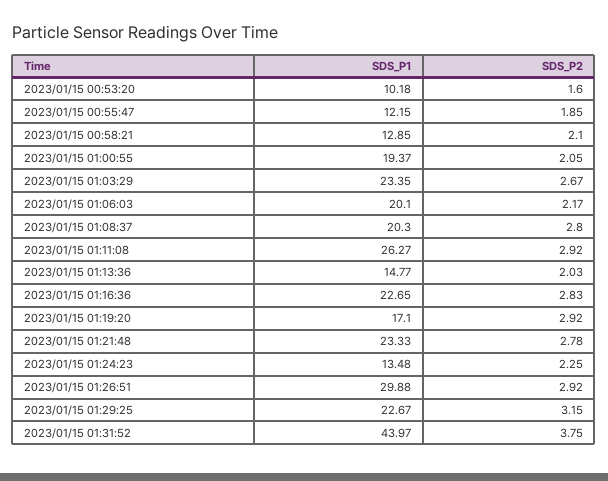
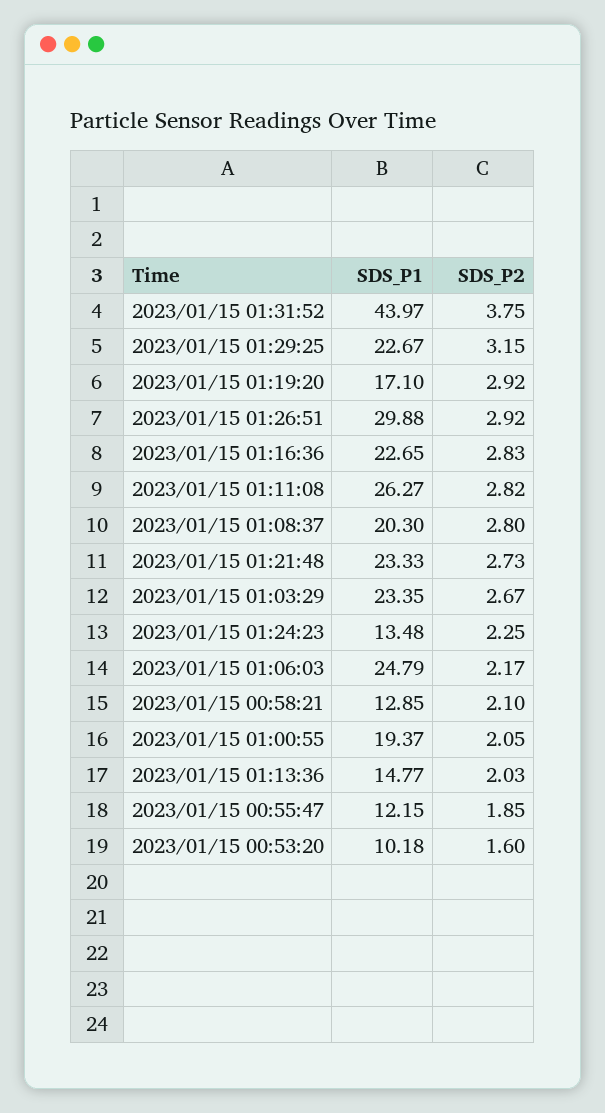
  {
    "SDS_P1": {
      "2023/01/15 00:53:20": 10.18,
      "2023/01/15 00:55:47": 12.15,
      "2023/01/15 00:58:21": 12.85,
      "2023/01/15 01:00:55": 19.37,
      "2023/01/15 01:03:29": 23.35,
-     "2023/01/15 01:06:03": 20.1,
+     "2023/01/15 01:06:03": 24.79,
      "2023/01/15 01:08:37": 20.3,
      "2023/01/15 01:11:08": 26.27,
      "2023/01/15 01:13:36": 14.77,
      "2023/01/15 01:16:36": 22.65,
      "2023/01/15 01:19:20": 17.1,
      "2023/01/15 01:21:48": 23.33,
      "2023/01/15 01:24:23": 13.48,
      "2023/01/15 01:26:51": 29.88,
      "2023/01/15 01:29:25": 22.67,
      "2023/01/15 01:31:52": 43.97
    },
    "SDS_P2": {
      "2023/01/15 00:53:20": 1.6,
      "2023/01/15 00:55:47": 1.85,
      "2023/01/15 00:58:21": 2.1,
      "2023/01/15 01:00:55": 2.05,
      "2023/01/15 01:03:29": 2.67,
      "2023/01/15 01:06:03": 2.17,
      "2023/01/15 01:08:37": 2.8,
-     "2023/01/15 01:11:08": 2.92,
+     "2023/01/15 01:11:08": 2.82,
      "2023/01/15 01:13:36": 2.03,
      "2023/01/15 01:16:36": 2.83,
      "2023/01/15 01:19:20": 2.92,
-     "2023/01/15 01:21:48": 2.78,
+     "2023/01/15 01:21:48": 2.73,
      "2023/01/15 01:24:23": 2.25,
      "2023/01/15 01:26:51": 2.92,
      "2023/01/15 01:29:25": 3.15,
      "2023/01/15 01:31:52": 3.75
    }
  }

